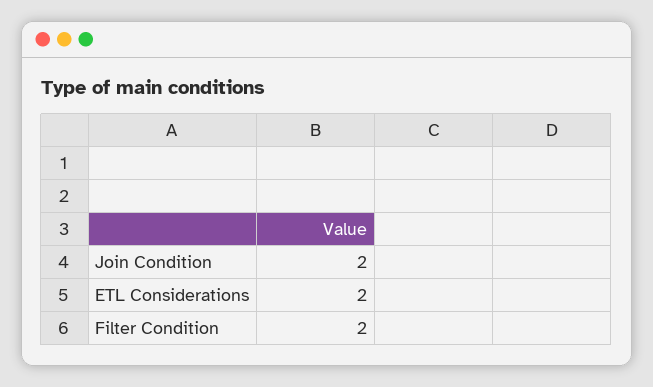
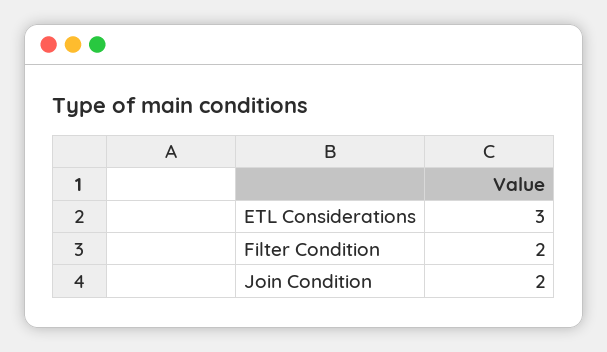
  {
    "Join Condition": 2,
-   "ETL Considerations": 2,
+   "ETL Considerations": 3,
    "Filter Condition": 2
  }

